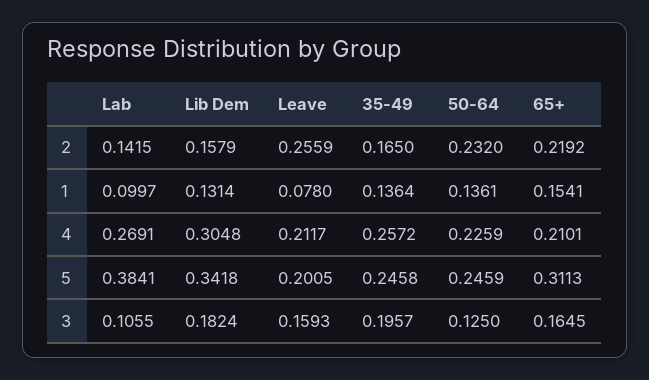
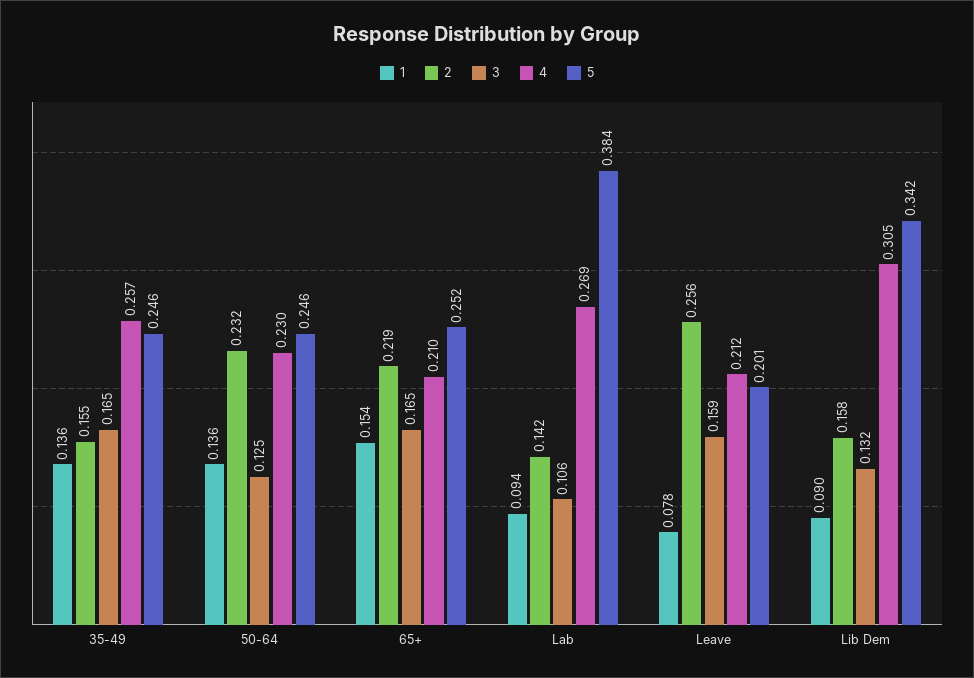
  {
    "2": {
      "Lab": 0.1415,
      "Lib Dem": 0.1579,
      "Leave": 0.2559,
-     "35-49": 0.165,
+     "35-49": 0.155,
      "50-64": 0.232,
      "65+": 0.2192
    },
    "1": {
-     "Lab": 0.0997,
+     "Lab": 0.094,
-     "Lib Dem": 0.1314,
+     "Lib Dem": 0.09,
      "Leave": 0.078,
      "35-49": 0.1364,
      "50-64": 0.1361,
      "65+": 0.1541
    },
    "4": {
      "Lab": 0.2691,
      "Lib Dem": 0.3048,
      "Leave": 0.2117,
      "35-49": 0.2572,
-     "50-64": 0.2259,
+     "50-64": 0.23,
      "65+": 0.2101
    },
    "5": {
      "Lab": 0.3841,
      "Lib Dem": 0.3418,
      "Leave": 0.2005,
      "35-49": 0.2458,
      "50-64": 0.2459,
-     "65+": 0.3113
+     "65+": 0.252
    },
    "3": {
      "Lab": 0.1055,
-     "Lib Dem": 0.1824,
+     "Lib Dem": 0.132,
      "Leave": 0.1593,
-     "35-49": 0.1957,
+     "35-49": 0.165,
      "50-64": 0.125,
      "65+": 0.1645
    }
  }

